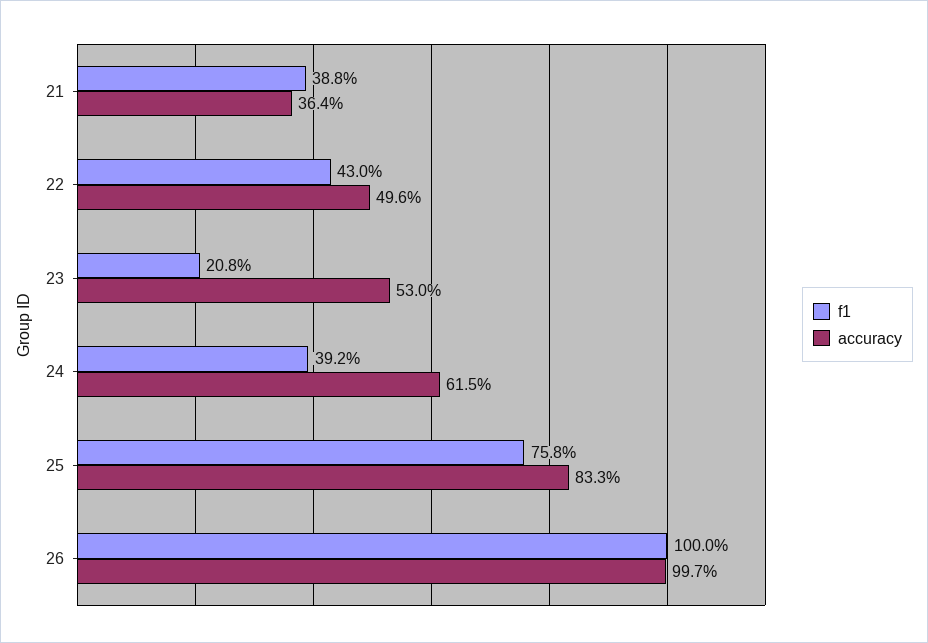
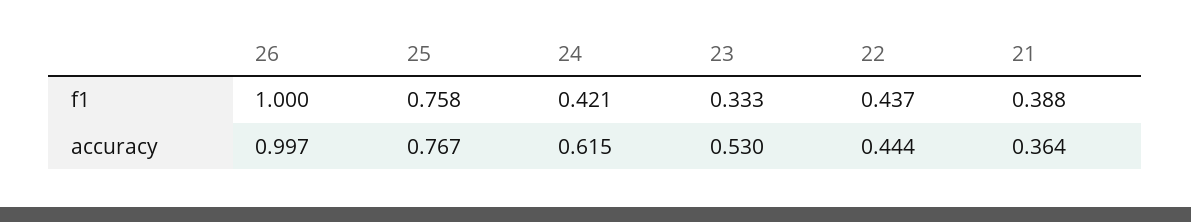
  {
    "f1": {
      "21": 0.388,
-     "22": 0.43,
+     "22": 0.437,
-     "23": 0.208,
+     "23": 0.333,
-     "24": 0.392,
+     "24": 0.421,
      "25": 0.758,
      "26": 1
    },
    "accuracy": {
      "21": 0.364,
-     "22": 0.496,
+     "22": 0.444,
      "23": 0.53,
      "24": 0.615,
-     "25": 0.833,
+     "25": 0.767,
      "26": 0.997
    }
  }

